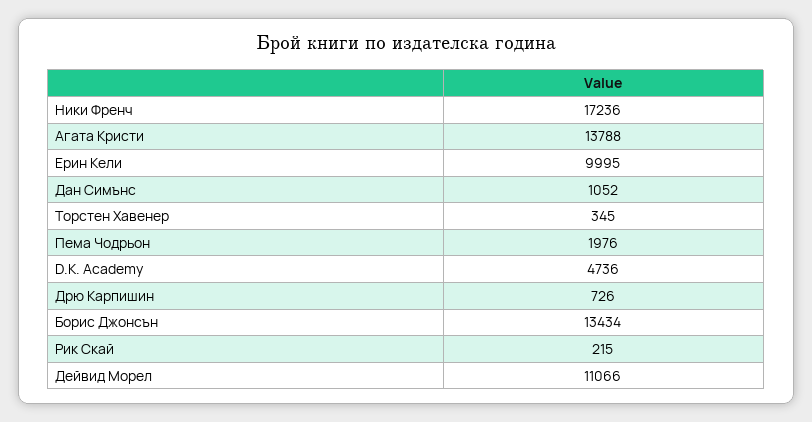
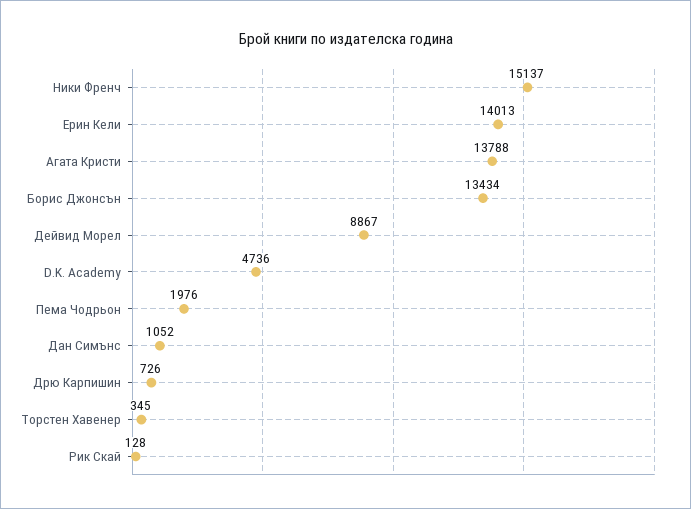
  {
-   "Ники Френч": 17236,
+   "Ники Френч": 15137,
    "Агата Кристи": 13788,
-   "Ерин Кели": 9995,
+   "Ерин Кели": 14013,
    "Дан Симънс": 1052,
    "Торстен Хавенер": 345,
    "Пема Чодрьон": 1976,
    "D.K. Academy": 4736,
    "Дрю Карпишин": 726,
    "Борис Джонсън": 13434,
-   "Рик Скай": 215,
+   "Рик Скай": 128,
-   "Дейвид Морел": 11066
+   "Дейвид Морел": 8867
  }

